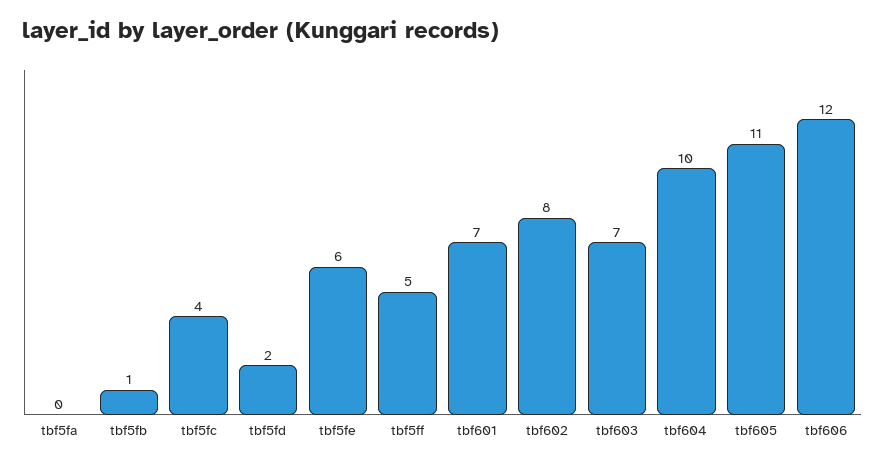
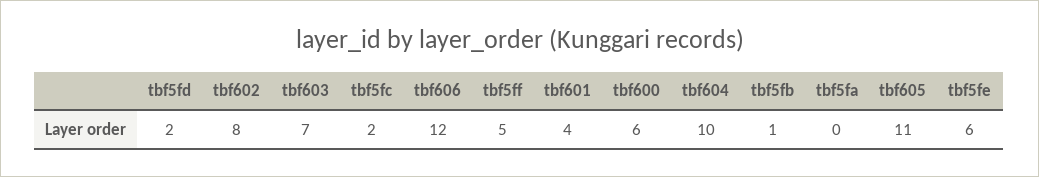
  {
    "tbf5fa": 0,
    "tbf5fb": 1,
-   "tbf5fc": 4,
+   "tbf5fc": 2,
    "tbf5fd": 2,
    "tbf5fe": 6,
    "tbf5ff": 5,
-   "tbf601": 7,
+   "tbf601": 4,
    "tbf602": 8,
    "tbf603": 7,
    "tbf604": 10,
    "tbf605": 11,
-   "tbf606": 12
+   "tbf606": 12,
+   "tbf600": 6
  }

